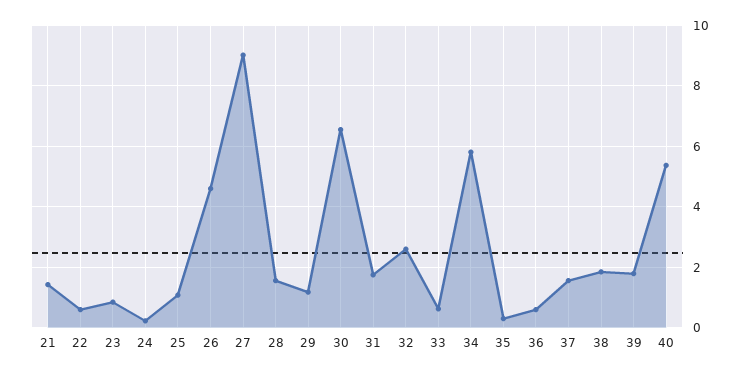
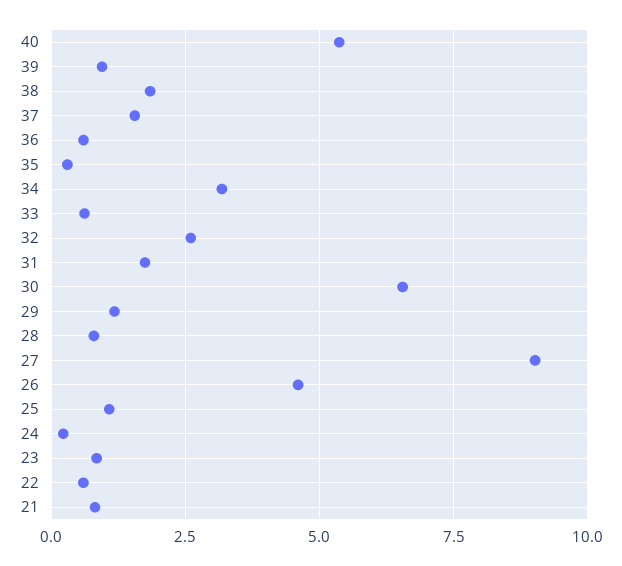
  {
-   "21": 1.4,
+   "21": 0.75,
    "22": 0.6,
    "23": 0.8,
    "24": 0.2,
    "25": 1,
    "26": 4.6,
    "27": 9,
-   "28": 1.6,
+   "28": 0.75,
    "29": 1.2,
    "30": 6.6,
    "31": 1.8,
    "32": 2.6,
    "33": 0.6,
-   "34": 5.8,
+   "34": 3.25,
    "35": 0.4,
    "36": 0.6,
    "37": 1.6,
    "38": 1.8,
-   "39": 1.8,
+   "39": 1,
    "40": 5.4
  }

